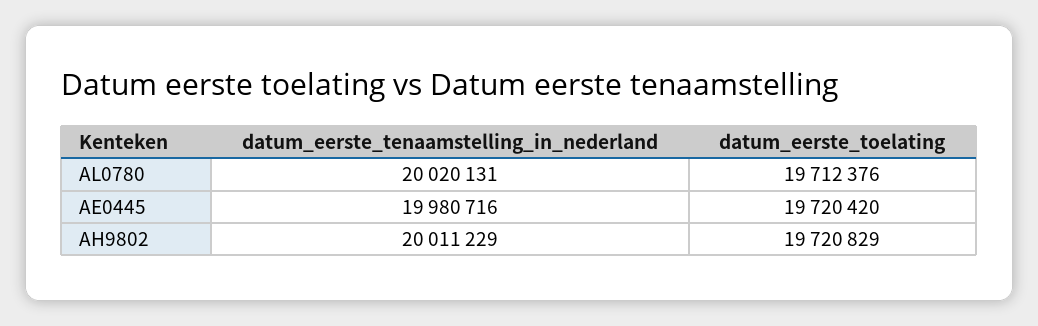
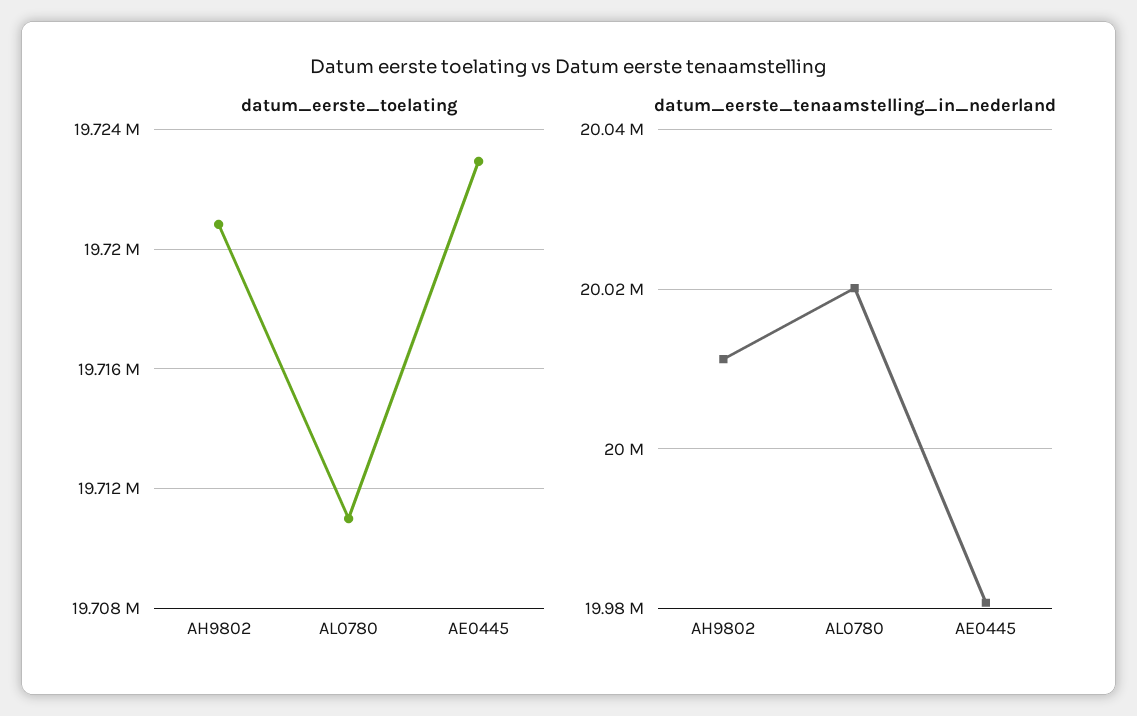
  {
    "datum_eerste_tenaamstelling_in_nederland": {
      "AL0780": 20020131,
      "AE0445": 19980716,
      "AH9802": 20011229
    },
    "datum_eerste_toelating": {
-     "AL0780": 19712376,
+     "AL0780": 19711000,
-     "AE0445": 19720420,
+     "AE0445": 19723000,
      "AH9802": 19720829
    }
  }

